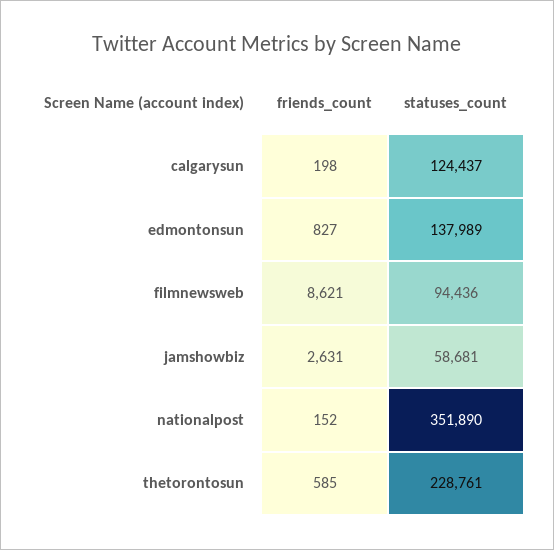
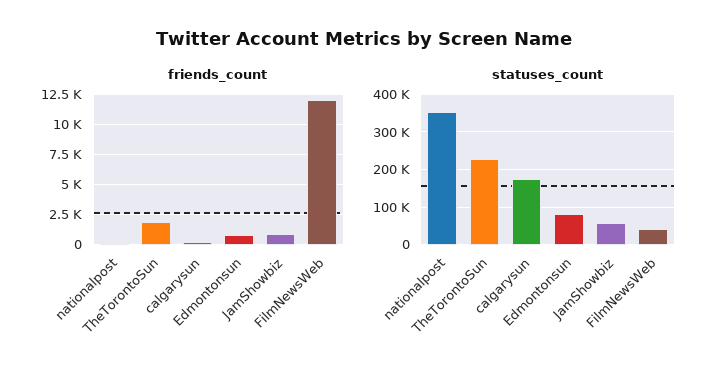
  {
    "friends_count": {
      "calgarysun": 198,
      "edmontonsun": 827,
-     "filmnewsweb": 8621,
+     "filmnewsweb": 12000,
-     "jamshowbiz": 2631,
+     "jamshowbiz": 1000,
      "nationalpost": 152,
-     "thetorontosun": 585
+     "thetorontosun": 2000
    },
    "statuses_count": {
-     "calgarysun": 124437,
+     "calgarysun": 180000,
-     "edmontonsun": 137989,
+     "edmontonsun": 80000,
-     "filmnewsweb": 94436,
+     "filmnewsweb": 40000,
      "jamshowbiz": 58681,
      "nationalpost": 351890,
      "thetorontosun": 228761
    }
  }

